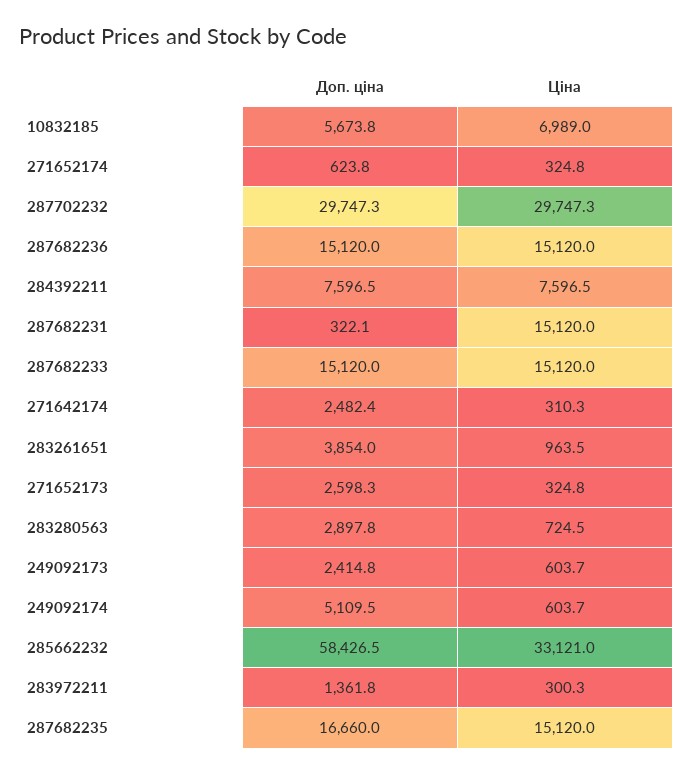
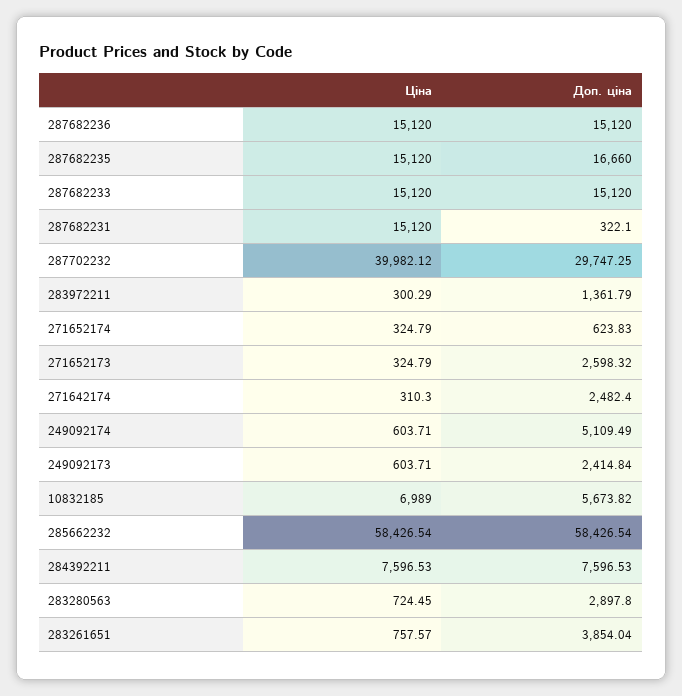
  {
    "Доп. ціна": {
      "10832185": 5673.82,
      "271652174": 623.83,
      "287702232": 29747.25,
      "287682236": 15120,
      "284392211": 7596.53,
      "287682231": 322.1,
      "287682233": 15120,
      "271642174": 2482.4,
      "283261651": 3854.04,
      "271652173": 2598.32,
      "283280563": 2897.8,
      "249092173": 2414.84,
      "249092174": 5109.49,
      "285662232": 58426.54,
      "283972211": 1361.79,
      "287682235": 16660
    },
    "Ціна": {
      "10832185": 6989,
      "271652174": 324.79,
-     "287702232": 29747.3,
+     "287702232": 39982.12,
      "287682236": 15120,
      "284392211": 7596.53,
      "287682231": 15120,
      "287682233": 15120,
      "271642174": 310.3,
-     "283261651": 963.5,
+     "283261651": 757.57,
      "271652173": 324.79,
      "283280563": 724.45,
      "249092173": 603.71,
      "249092174": 603.71,
-     "285662232": 33121,
+     "285662232": 58426.54,
      "283972211": 300.29,
      "287682235": 15120
    }
  }

